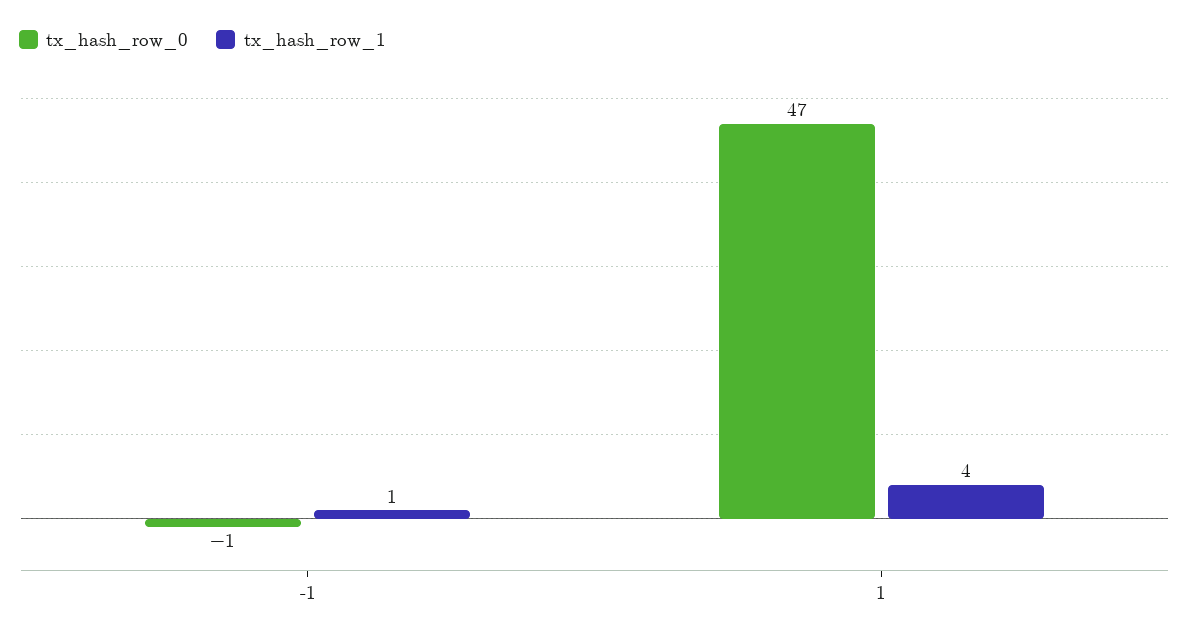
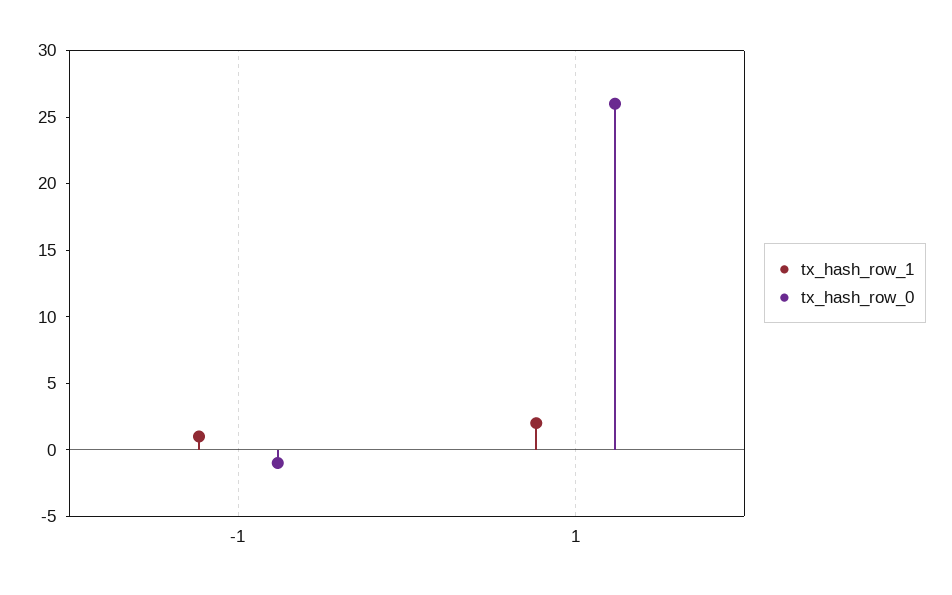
  {
    "tx_hash_row_0": {
      "-1": -1,
-     "1": 47
+     "1": 26
    },
    "tx_hash_row_1": {
      "-1": 1,
-     "1": 4
+     "1": 2
    }
  }

